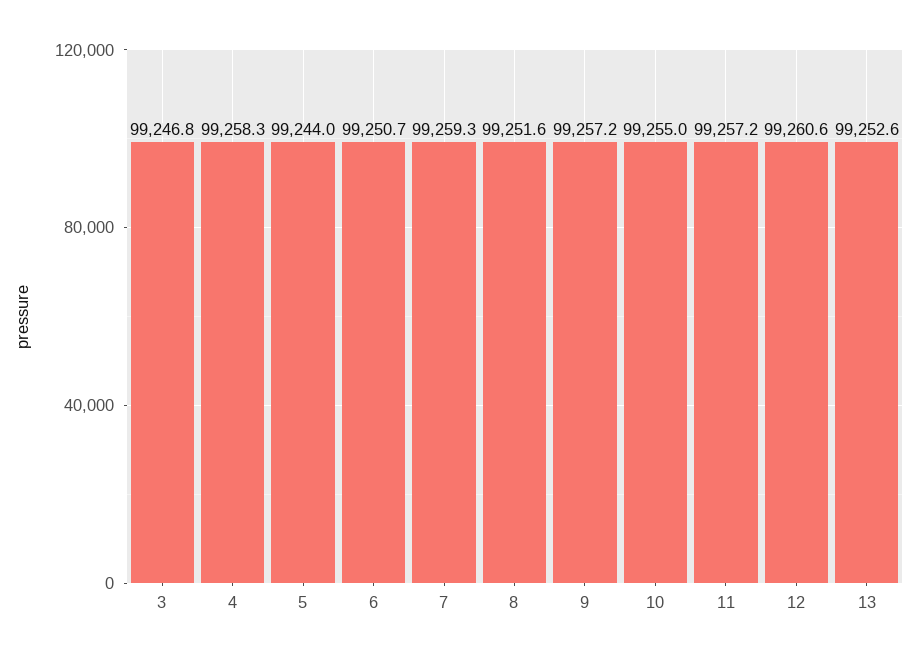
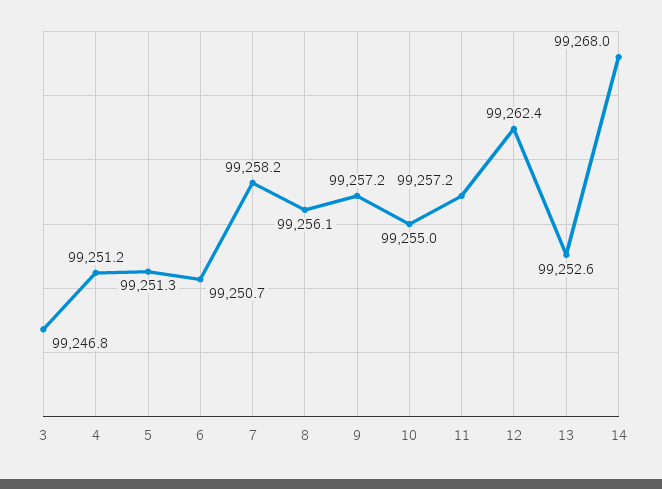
  {
    "3": 99246.8,
-   "4": 99258.3,
+   "4": 99251.2,
-   "5": 99244,
+   "5": 99251.3,
    "6": 99250.7,
-   "7": 99259.3,
+   "7": 99258.2,
-   "8": 99251.6,
+   "8": 99256.1,
    "9": 99257.2,
    "10": 99255,
    "11": 99257.2,
-   "12": 99260.6,
+   "12": 99262.4,
-   "13": 99252.6
+   "13": 99252.6,
+   "14": 99268
  }

